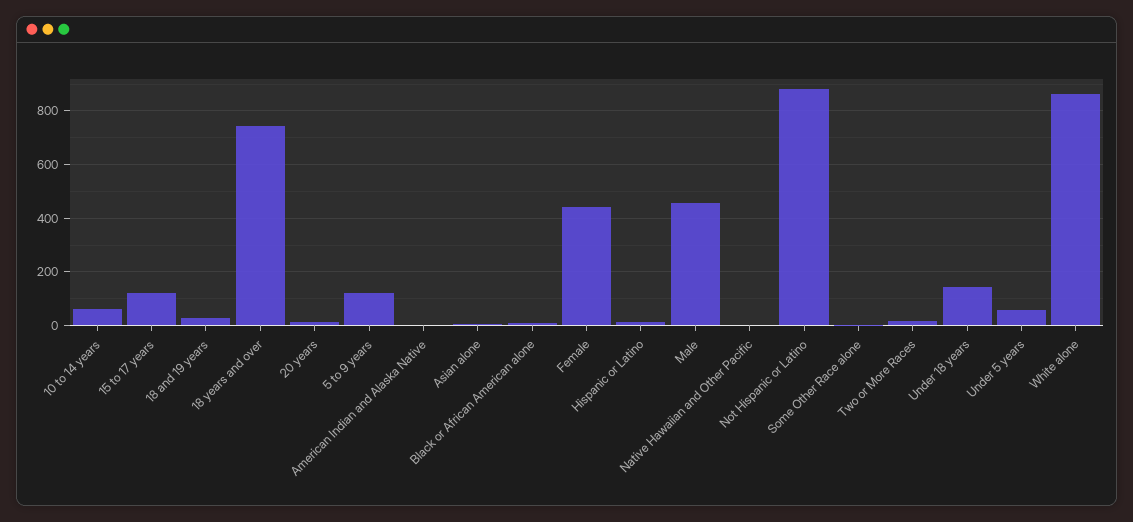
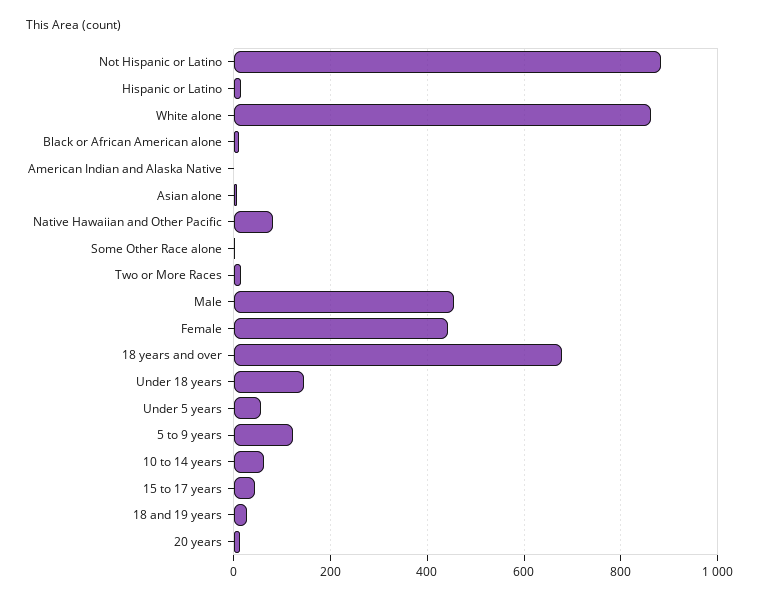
  {
    "10 to 14 years": 60,
-   "15 to 17 years": 125,
+   "15 to 17 years": 40,
    "18 and 19 years": 20,
-   "18 years and over": 750,
+   "18 years and over": 680,
    "20 years": 20,
    "5 to 9 years": 120,
    "American Indian and Alaska Native": 0,
    "Asian alone": 0,
    "Black or African American alone": 20,
    "Female": 440,
    "Hispanic or Latino": 20,
    "Male": 460,
-   "Native Hawaiian and Other Pacific": 0,
+   "Native Hawaiian and Other Pacific": 80,
    "Not Hispanic or Latino": 880,
    "Some Other Race alone": 0,
    "Two or More Races": 20,
    "Under 18 years": 140,
    "Under 5 years": 60,
    "White alone": 860
  }

